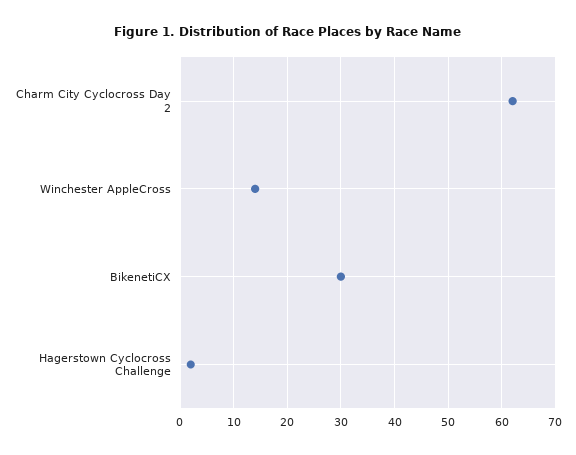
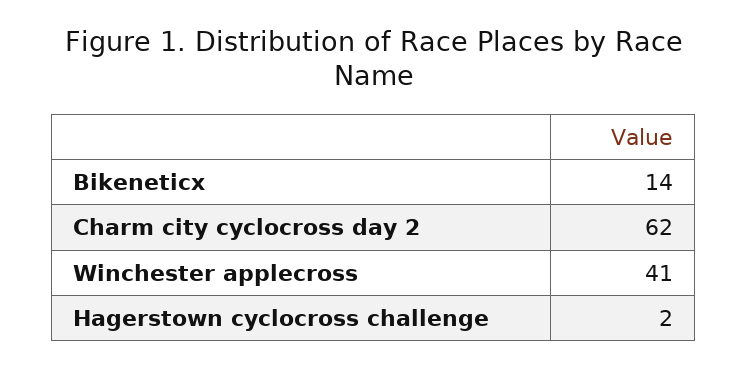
  {
    "Charm City Cyclocross Day 2": 62,
-   "Winchester AppleCross": 15,
+   "Winchester AppleCross": 41,
-   "BikenetiCX": 30,
+   "BikenetiCX": 14,
    "Hagerstown Cyclocross Challenge": 2
  }

